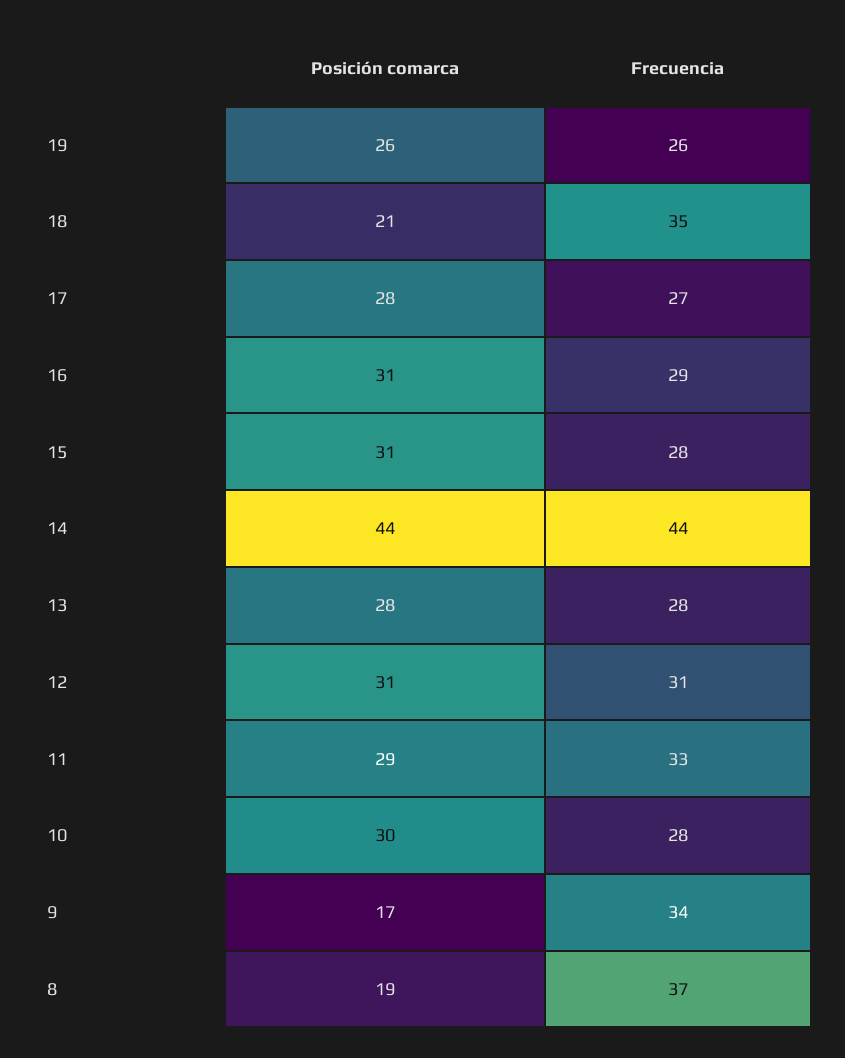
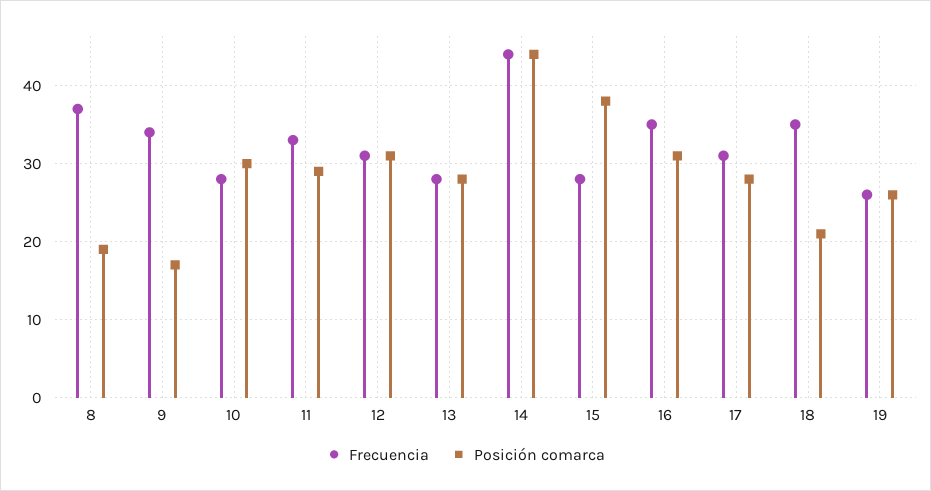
  {
    "Posición comarca": {
      "19": 26,
      "18": 21,
      "17": 28,
      "16": 31,
-     "15": 31,
+     "15": 38,
      "14": 44,
      "13": 28,
      "12": 31,
      "11": 29,
      "10": 30,
      "9": 17,
      "8": 19
    },
    "Frecuencia": {
      "19": 26,
      "18": 35,
-     "17": 27,
+     "17": 31,
-     "16": 29,
+     "16": 35,
      "15": 28,
      "14": 44,
      "13": 28,
      "12": 31,
      "11": 33,
      "10": 28,
      "9": 34,
      "8": 37
    }
  }

